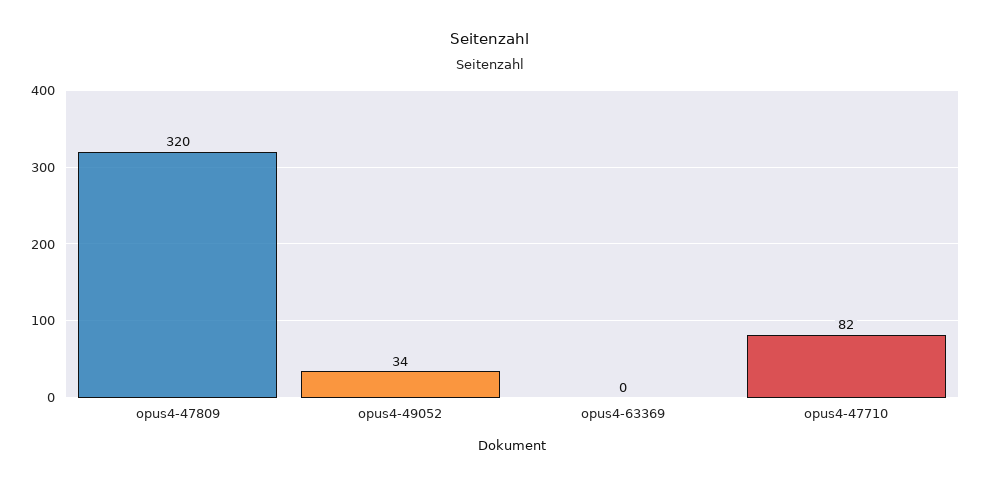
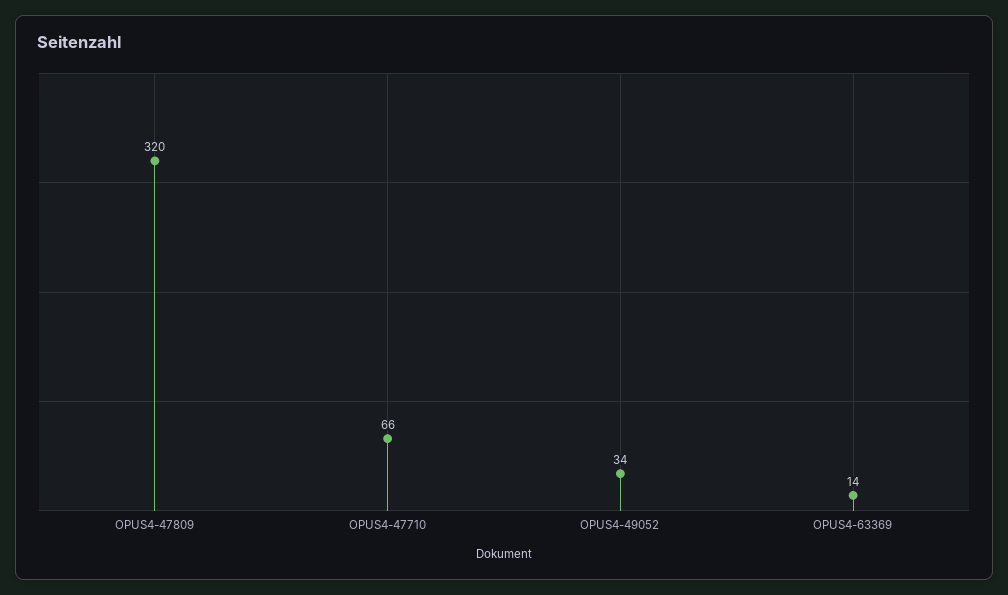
  {
    "opus4-47809": 320,
    "opus4-49052": 34,
-   "opus4-63369": 0,
+   "opus4-63369": 14,
-   "opus4-47710": 82
+   "opus4-47710": 66
  }

